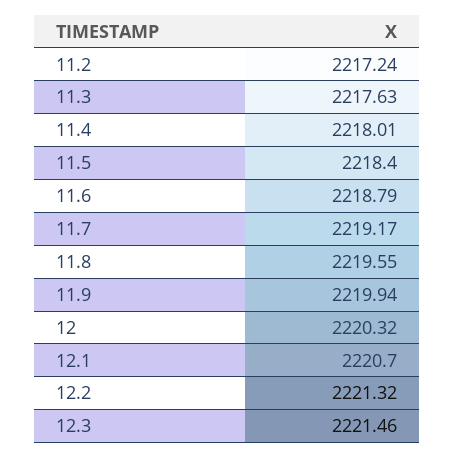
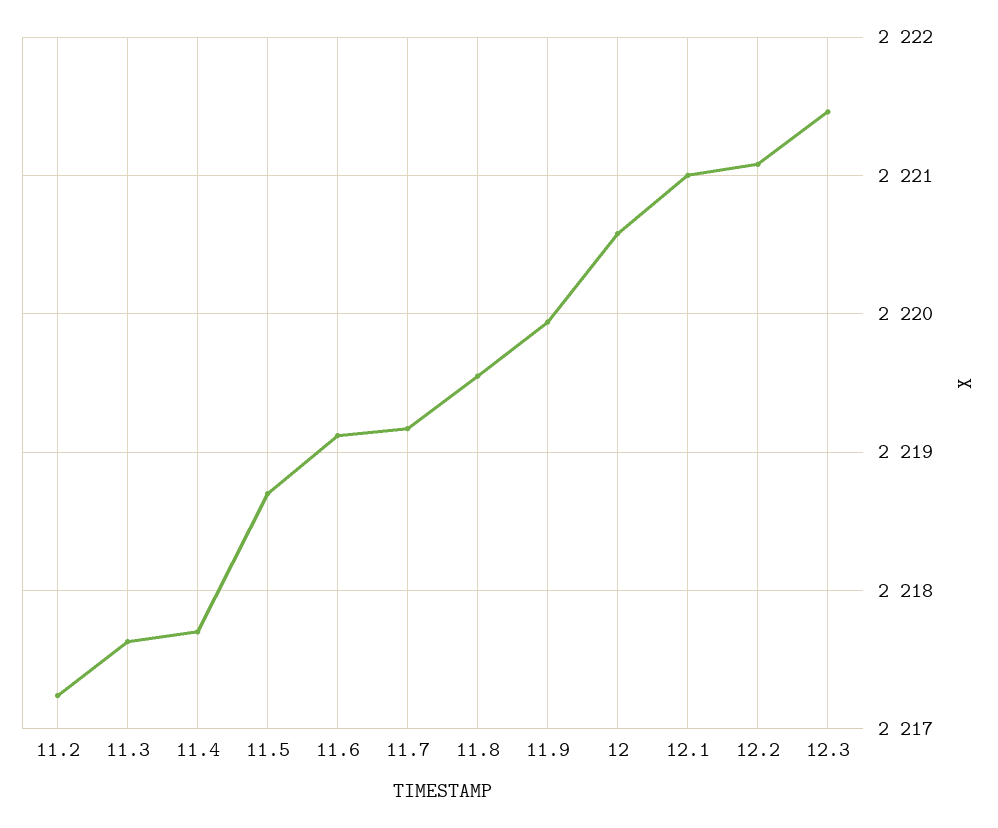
  {
    "11.2": 2217.24,
    "11.3": 2217.63,
-   "11.4": 2218.01,
+   "11.4": 2217.7,
-   "11.5": 2218.4,
+   "11.5": 2218.7,
-   "11.6": 2218.79,
+   "11.6": 2219.1,
    "11.7": 2219.17,
    "11.8": 2219.55,
    "11.9": 2219.94,
-   "12": 2220.32,
+   "12": 2220.6,
-   "12.1": 2220.7,
+   "12.1": 2221,
-   "12.2": 2221.32,
+   "12.2": 2221.1,
    "12.3": 2221.46
  }

